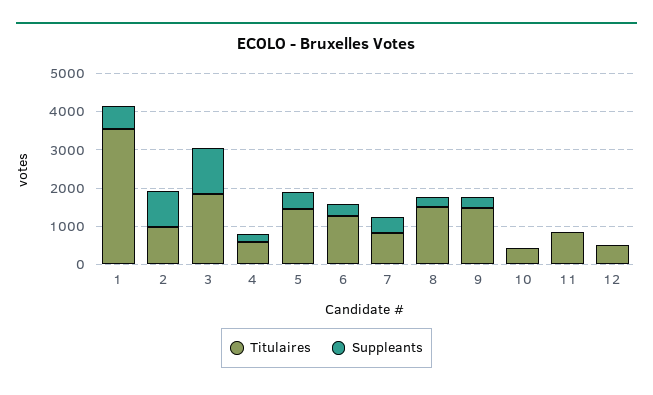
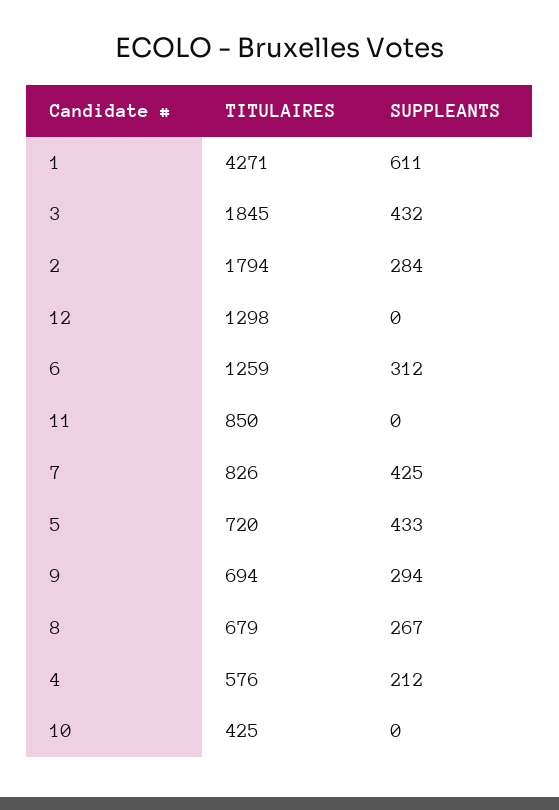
  {
    "Titulaires": {
-     "1": 3500,
+     "1": 4271,
-     "2": 1000,
+     "2": 1794,
      "3": 1845,
      "4": 576,
-     "5": 1500,
+     "5": 720,
      "6": 1259,
      "7": 826,
-     "8": 1500,
+     "8": 679,
-     "9": 1500,
+     "9": 694,
      "10": 425,
      "11": 850,
-     "12": 500
+     "12": 1298
    },
    "Suppleants": {
      "1": 611,
-     "2": 1000,
+     "2": 284,
-     "3": 1250,
+     "3": 432,
      "4": 212,
      "5": 433,
      "6": 312,
      "7": 425,
      "8": 267,
      "9": 294,
      "10": 0,
      "11": 0,
      "12": 0
    }
  }

